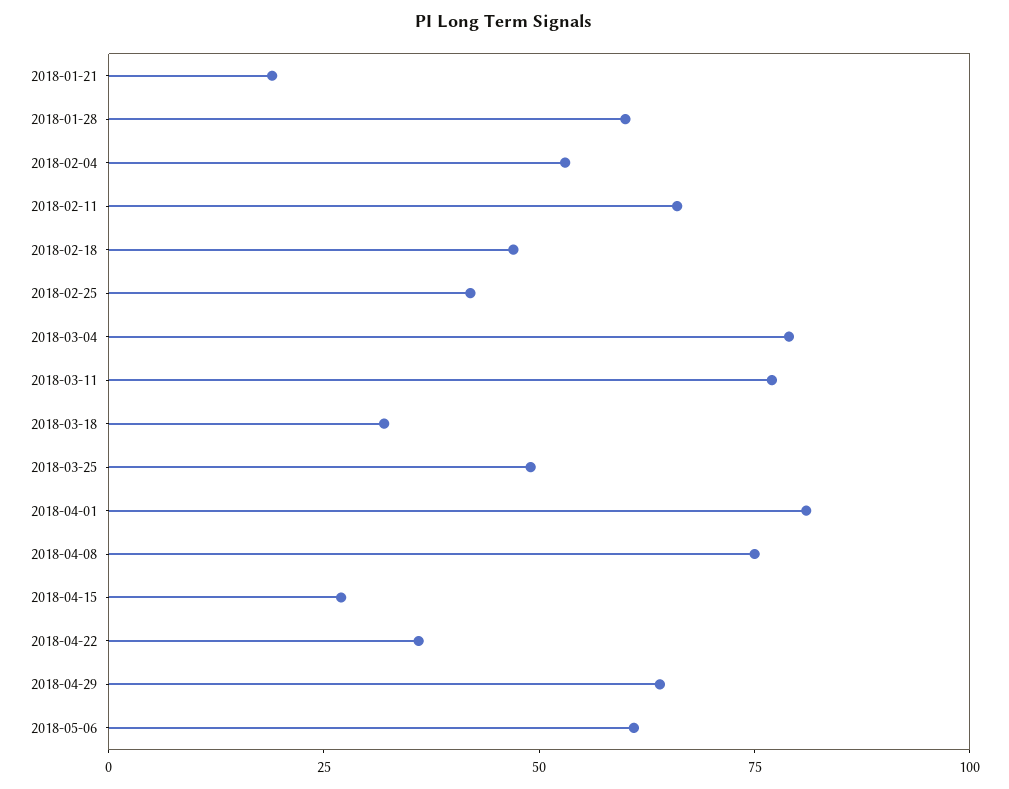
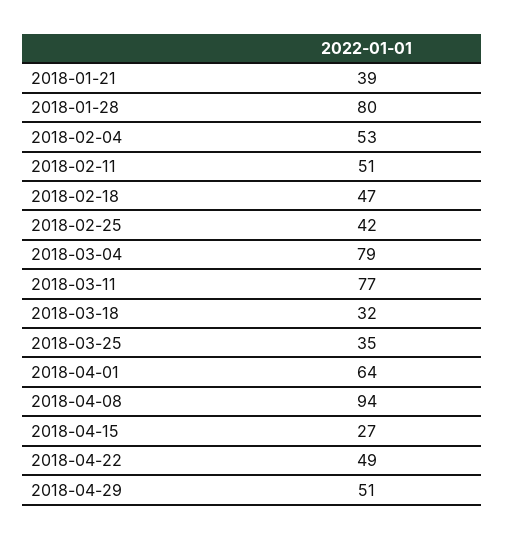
  {
-   "2018-01-21": 20,
+   "2018-01-21": 39,
-   "2018-01-28": 60,
+   "2018-01-28": 80,
    "2018-02-04": 53,
-   "2018-02-11": 65,
+   "2018-02-11": 51,
    "2018-02-18": 47,
    "2018-02-25": 42,
    "2018-03-04": 79,
    "2018-03-11": 77,
    "2018-03-18": 32,
-   "2018-03-25": 50,
+   "2018-03-25": 35,
-   "2018-04-01": 80,
+   "2018-04-01": 64,
-   "2018-04-08": 75,
+   "2018-04-08": 94,
    "2018-04-15": 27,
-   "2018-04-22": 35,
+   "2018-04-22": 49,
-   "2018-04-29": 65,
+   "2018-04-29": 51
-   "2018-05-06": 60
  }

